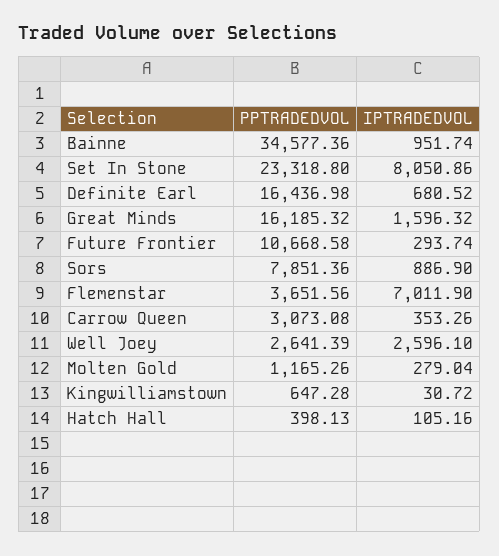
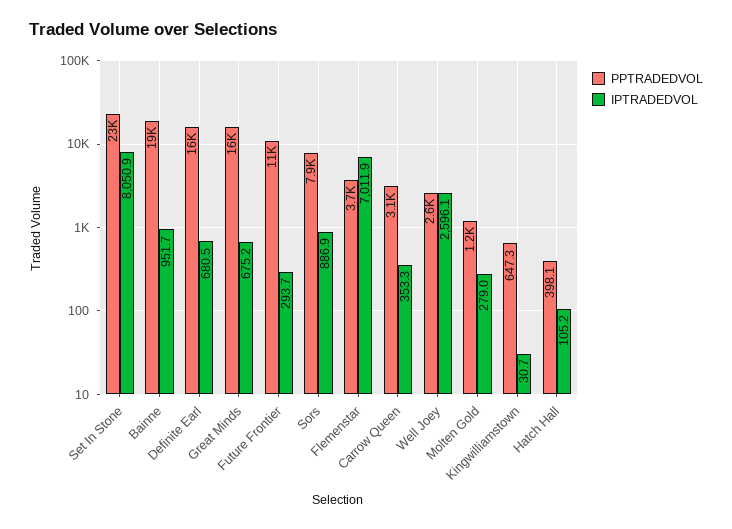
  {
    "PPTRADEDVOL": {
-     "Bainne": 34577.36,
+     "Bainne": 19000,
      "Set In Stone": 23318.8,
      "Definite Earl": 16436.98,
      "Great Minds": 16185.32,
      "Future Frontier": 10668.58,
      "Sors": 7851.36,
      "Flemenstar": 3651.56,
      "Carrow Queen": 3073.08,
      "Well Joey": 2641.39,
      "Molten Gold": 1165.26,
      "Kingwilliamstown": 647.28,
      "Hatch Hall": 398.13
    },
    "IPTRADEDVOL": {
      "Bainne": 951.74,
      "Set In Stone": 8050.86,
      "Definite Earl": 680.52,
-     "Great Minds": 1596.32,
+     "Great Minds": 675.2,
      "Future Frontier": 293.74,
      "Sors": 886.9,
      "Flemenstar": 7011.9,
      "Carrow Queen": 353.26,
      "Well Joey": 2596.1,
      "Molten Gold": 279.04,
      "Kingwilliamstown": 30.72,
      "Hatch Hall": 105.16
    }
  }

